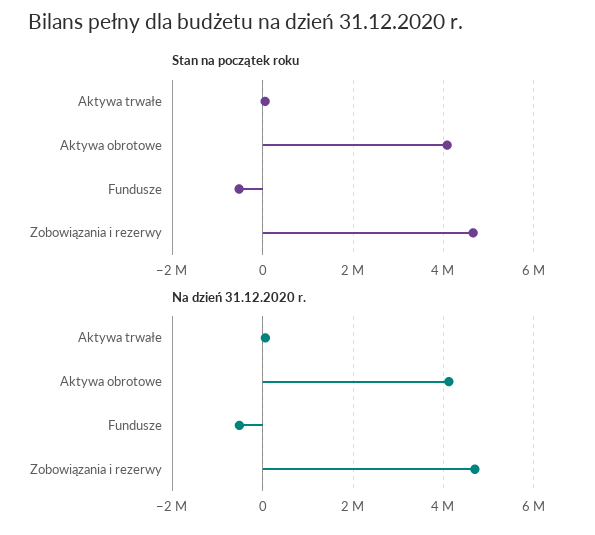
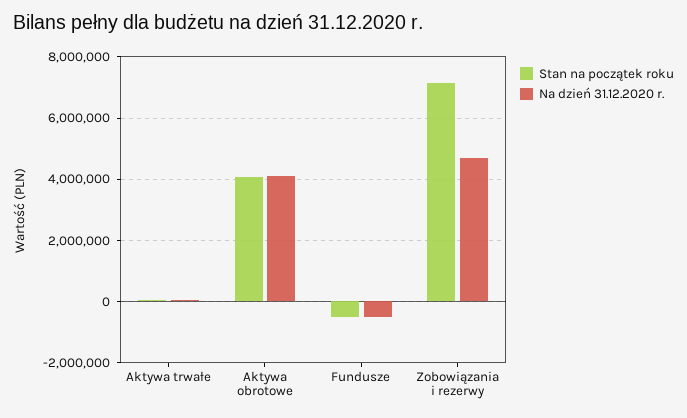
  {
    "Stan na początek roku": {
      "Aktywa trwałe": 0,
      "Aktywa obrotowe": 4000000,
      "Fundusze": -600000,
-     "Zobowiązania i rezerwy": 4600000
+     "Zobowiązania i rezerwy": 7200000
    },
    "Na dzień 31.12.2020 r.": {
      "Aktywa trwałe": 0,
      "Aktywa obrotowe": 4200000,
      "Fundusze": -600000,
      "Zobowiązania i rezerwy": 4600000
    }
  }

